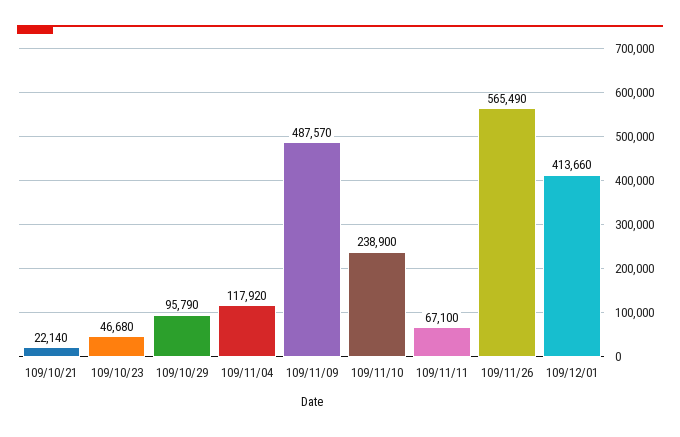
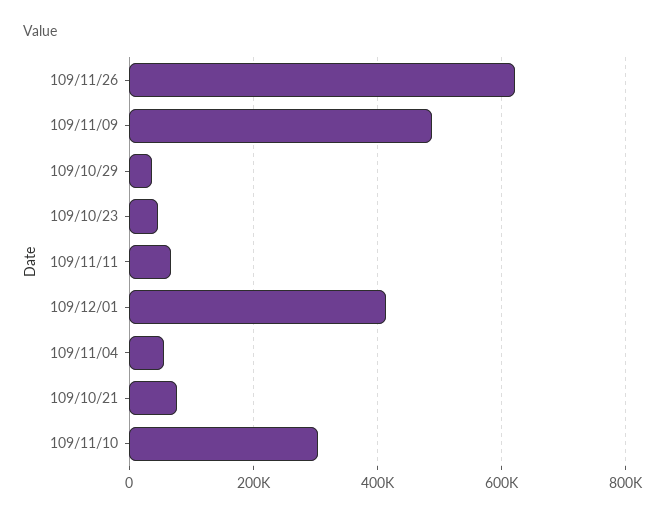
  {
-   "109/10/21": 22140,
+   "109/10/21": 80000,
    "109/10/23": 46680,
-   "109/10/29": 95790,
+   "109/10/29": 40000,
-   "109/11/04": 117920,
+   "109/11/04": 60000,
    "109/11/09": 487570,
-   "109/11/10": 238900,
+   "109/11/10": 300000,
    "109/11/11": 67100,
-   "109/11/26": 565490,
+   "109/11/26": 620000,
    "109/12/01": 413660
  }

